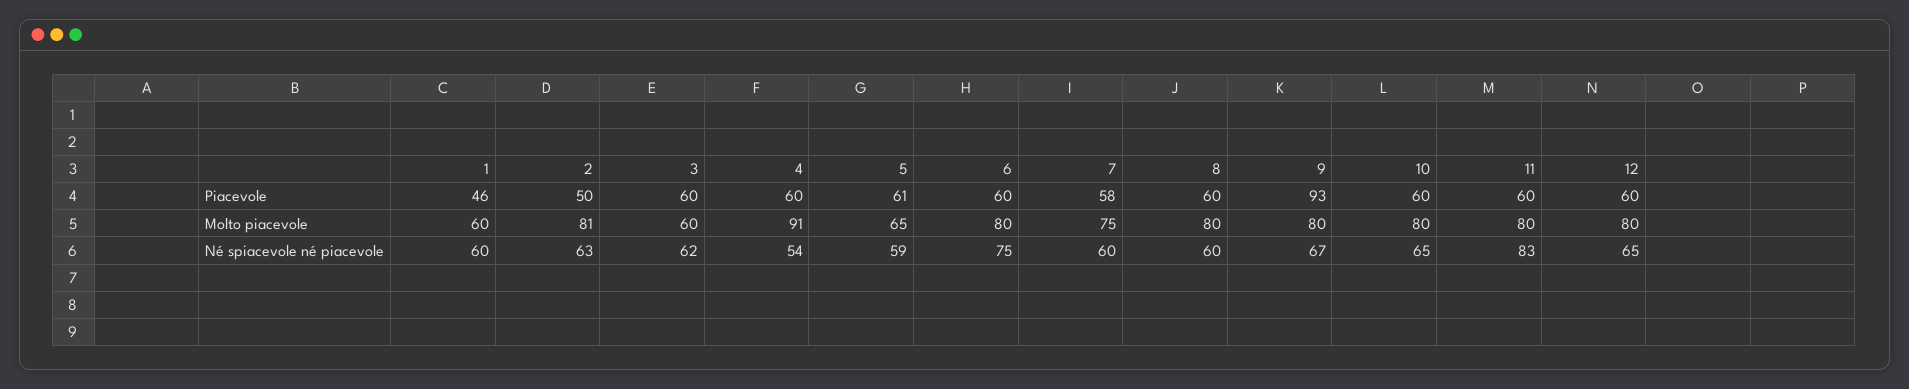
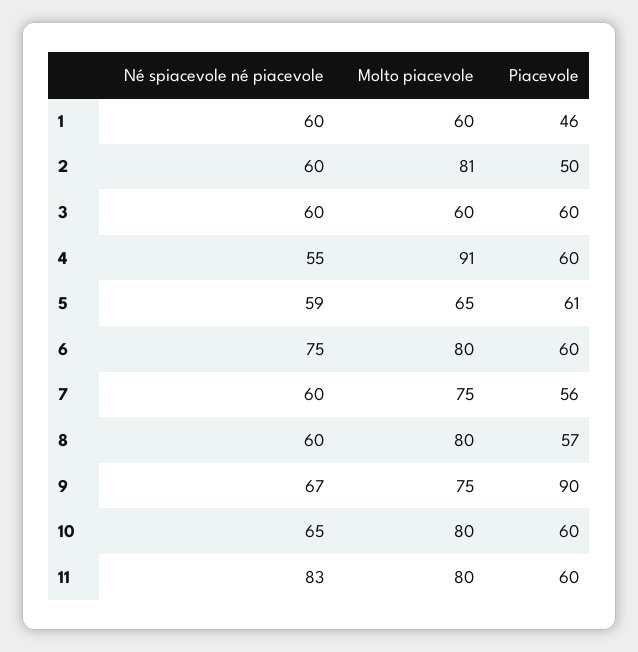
  {
    "1": {
      "Piacevole": 46,
      "Molto piacevole": 60,
      "Né spiacevole né piacevole": 60
    },
    "2": {
      "Piacevole": 50,
      "Molto piacevole": 81,
-     "Né spiacevole né piacevole": 63
+     "Né spiacevole né piacevole": 60
    },
    "3": {
      "Piacevole": 60,
      "Molto piacevole": 60,
-     "Né spiacevole né piacevole": 62
+     "Né spiacevole né piacevole": 60
    },
    "4": {
      "Piacevole": 60,
      "Molto piacevole": 91,
-     "Né spiacevole né piacevole": 54
+     "Né spiacevole né piacevole": 55
    },
    "5": {
      "Piacevole": 61,
      "Molto piacevole": 65,
      "Né spiacevole né piacevole": 59
    },
    "6": {
      "Piacevole": 60,
      "Molto piacevole": 80,
      "Né spiacevole né piacevole": 75
    },
    "7": {
-     "Piacevole": 58,
+     "Piacevole": 56,
      "Molto piacevole": 75,
      "Né spiacevole né piacevole": 60
    },
    "8": {
-     "Piacevole": 60,
+     "Piacevole": 57,
      "Molto piacevole": 80,
      "Né spiacevole né piacevole": 60
    },
    "9": {
-     "Piacevole": 93,
+     "Piacevole": 90,
-     "Molto piacevole": 80,
+     "Molto piacevole": 75,
      "Né spiacevole né piacevole": 67
    },
    "10": {
      "Piacevole": 60,
      "Molto piacevole": 80,
      "Né spiacevole né piacevole": 65
    },
    "11": {
      "Piacevole": 60,
      "Molto piacevole": 80,
      "Né spiacevole né piacevole": 83
-   },
+   }
-   "12": {
-     "Piacevole": 60,
-     "Molto piacevole": 80,
-     "Né spiacevole né piacevole": 65
-   }
  }

